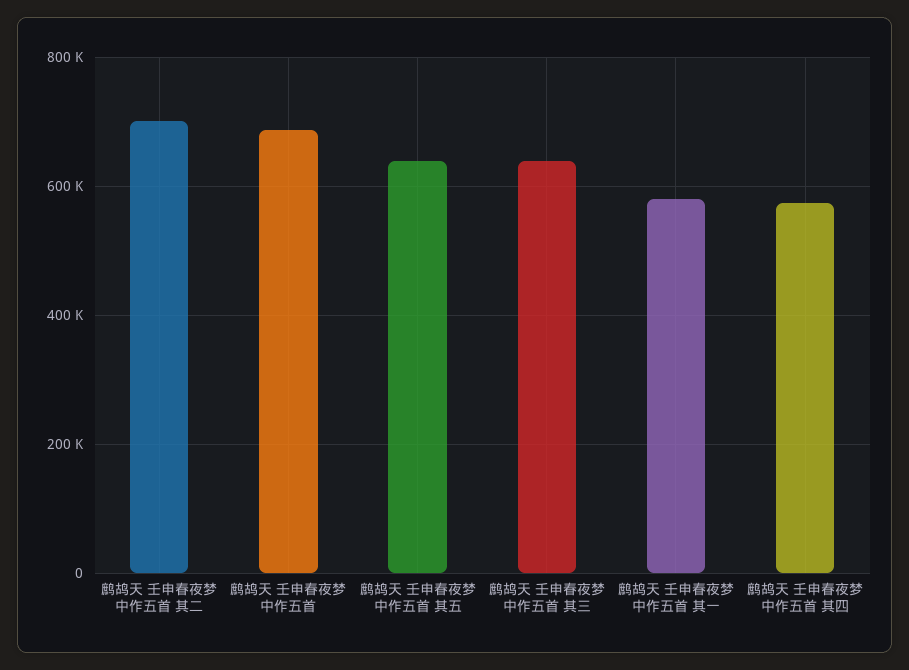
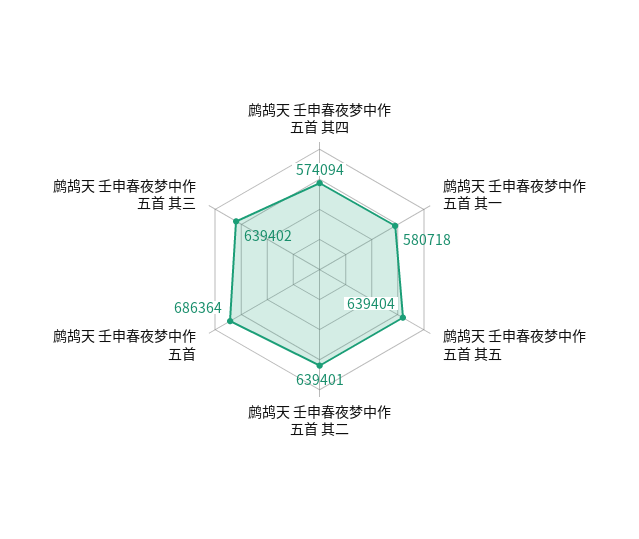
  {
-   "鹧鸪天 壬申春夜梦中作五首 其二": 700000,
+   "鹧鸪天 壬申春夜梦中作五首 其二": 639401,
    "鹧鸪天 壬申春夜梦中作五首": 686364,
    "鹧鸪天 壬申春夜梦中作五首 其五": 639404,
    "鹧鸪天 壬申春夜梦中作五首 其三": 639402,
    "鹧鸪天 壬申春夜梦中作五首 其一": 580718,
    "鹧鸪天 壬申春夜梦中作五首 其四": 574094
  }

